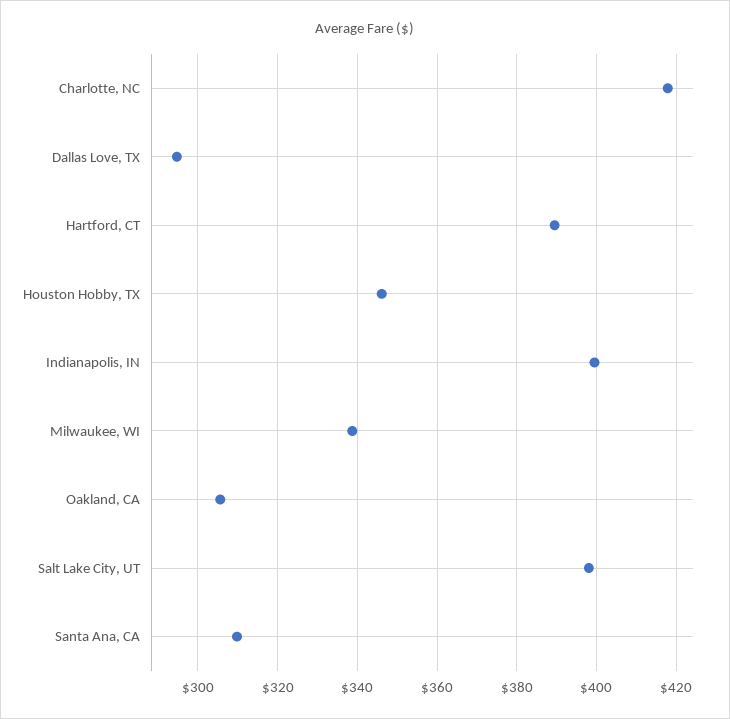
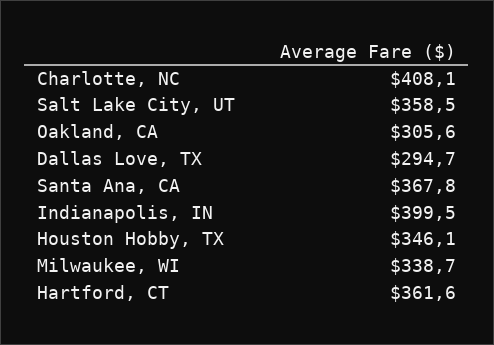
  {
-   "Charlotte, NC": 418,
+   "Charlotte, NC": 408.1,
    "Dallas Love, TX": 294.7,
-   "Hartford, CT": 390,
+   "Hartford, CT": 361.6,
    "Houston Hobby, TX": 346.1,
    "Indianapolis, IN": 399.5,
    "Milwaukee, WI": 338.7,
    "Oakland, CA": 305.6,
-   "Salt Lake City, UT": 398,
+   "Salt Lake City, UT": 358.5,
-   "Santa Ana, CA": 310
+   "Santa Ana, CA": 367.8
  }

